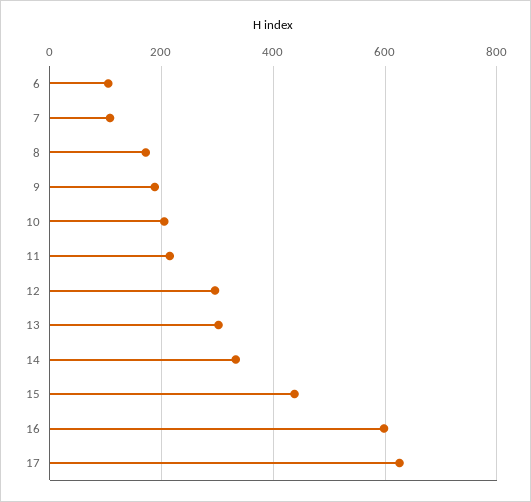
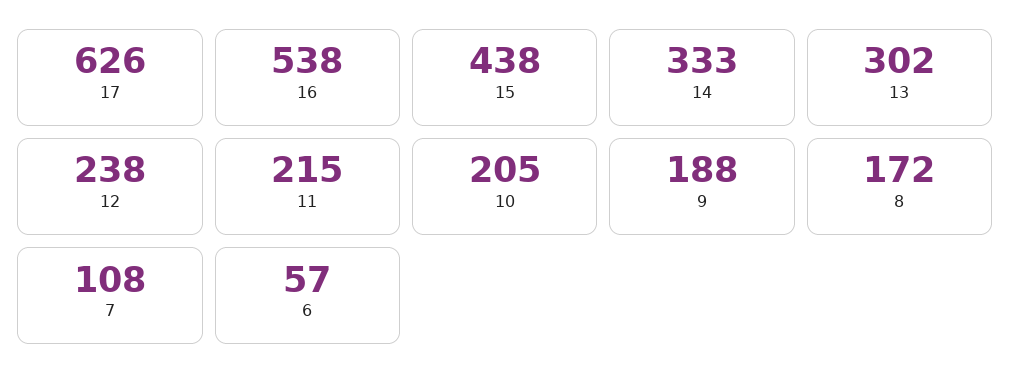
  {
-   "6": 100,
+   "6": 57,
    "7": 108,
    "8": 172,
    "9": 188,
    "10": 205,
    "11": 215,
-   "12": 300,
+   "12": 238,
    "13": 302,
    "14": 333,
    "15": 438,
-   "16": 600,
+   "16": 538,
    "17": 626
  }

